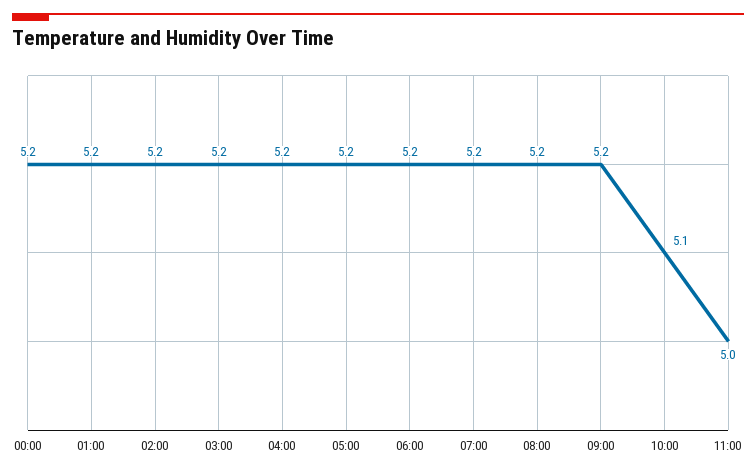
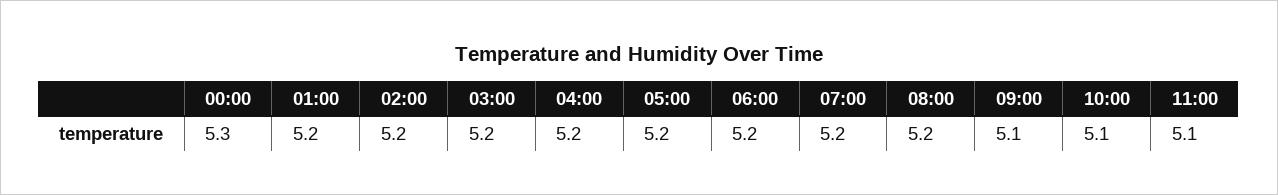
  {
-   "00:00": 5.2,
+   "00:00": 5.3,
    "01:00": 5.2,
    "02:00": 5.2,
    "03:00": 5.2,
    "04:00": 5.2,
    "05:00": 5.2,
    "06:00": 5.2,
    "07:00": 5.2,
    "08:00": 5.2,
-   "09:00": 5.2,
+   "09:00": 5.1,
    "10:00": 5.1,
-   "11:00": 5
+   "11:00": 5.1
  }

